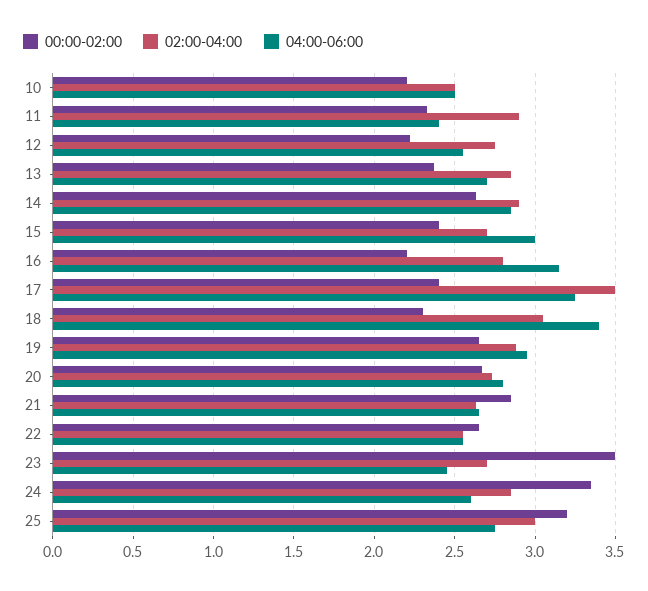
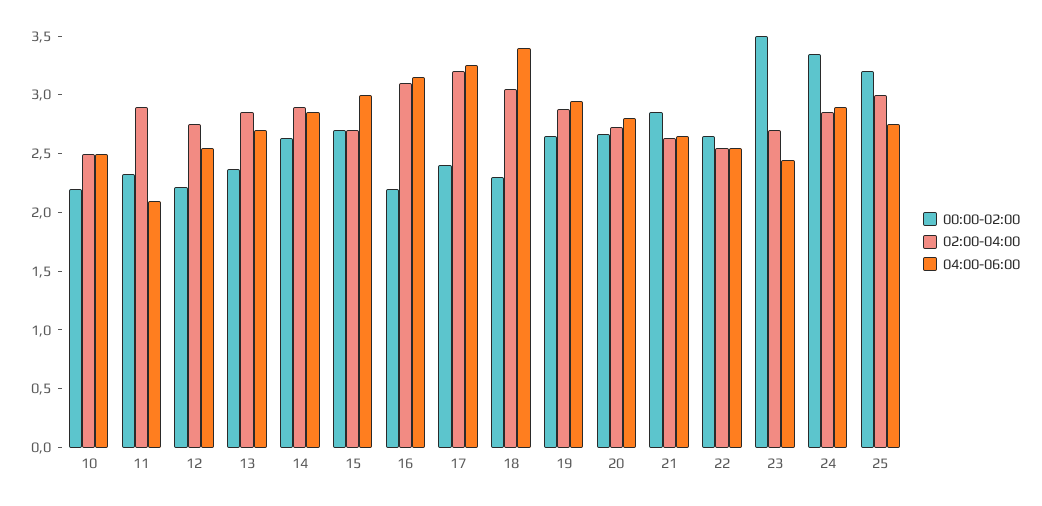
  {
    "00:00-02:00": {
      "10": 2.2,
      "11": 2.35,
      "12": 2.2,
      "13": 2.35,
      "14": 2.65,
-     "15": 2.4,
+     "15": 2.7,
      "16": 2.2,
      "17": 2.4,
      "18": 2.3,
      "19": 2.65,
      "20": 2.65,
      "21": 2.85,
      "22": 2.65,
      "23": 3.5,
      "24": 3.35,
      "25": 3.2
    },
    "02:00-04:00": {
      "10": 2.5,
      "11": 2.9,
      "12": 2.75,
      "13": 2.85,
      "14": 2.9,
      "15": 2.7,
-     "16": 2.8,
+     "16": 3.1,
-     "17": 3.5,
+     "17": 3.2,
      "18": 3.05,
      "19": 2.9,
      "20": 2.75,
      "21": 2.65,
      "22": 2.55,
      "23": 2.7,
      "24": 2.85,
      "25": 3
    },
    "04:00-06:00": {
      "10": 2.5,
-     "11": 2.4,
+     "11": 2.1,
      "12": 2.55,
      "13": 2.7,
      "14": 2.85,
      "15": 3,
      "16": 3.15,
      "17": 3.25,
      "18": 3.4,
      "19": 2.95,
      "20": 2.8,
      "21": 2.65,
      "22": 2.55,
      "23": 2.45,
-     "24": 2.6,
+     "24": 2.9,
      "25": 2.75
    }
  }

